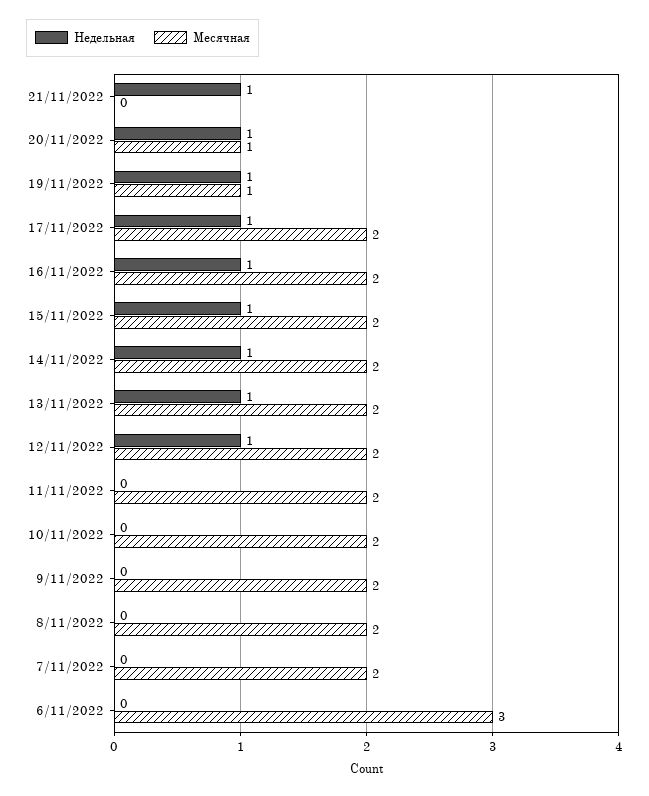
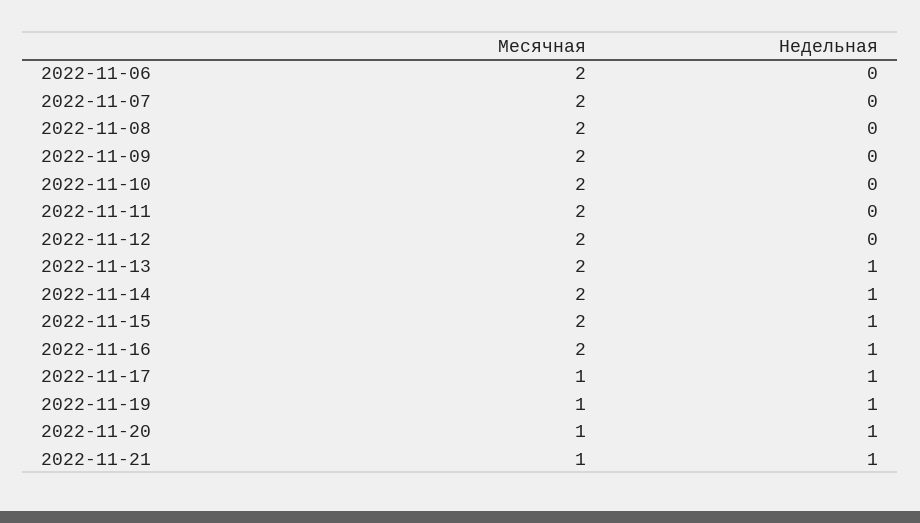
  {
    "Недельная": {
      "21/11/2022": 1,
      "20/11/2022": 1,
      "19/11/2022": 1,
      "17/11/2022": 1,
      "16/11/2022": 1,
      "15/11/2022": 1,
      "14/11/2022": 1,
      "13/11/2022": 1,
-     "12/11/2022": 1,
+     "12/11/2022": 0,
      "11/11/2022": 0,
      "10/11/2022": 0,
      "9/11/2022": 0,
      "8/11/2022": 0,
      "7/11/2022": 0,
      "6/11/2022": 0
    },
    "Месячная": {
-     "21/11/2022": 0,
+     "21/11/2022": 1,
      "20/11/2022": 1,
      "19/11/2022": 1,
-     "17/11/2022": 2,
+     "17/11/2022": 1,
      "16/11/2022": 2,
      "15/11/2022": 2,
      "14/11/2022": 2,
      "13/11/2022": 2,
      "12/11/2022": 2,
      "11/11/2022": 2,
      "10/11/2022": 2,
      "9/11/2022": 2,
      "8/11/2022": 2,
      "7/11/2022": 2,
-     "6/11/2022": 3
+     "6/11/2022": 2
    }
  }

